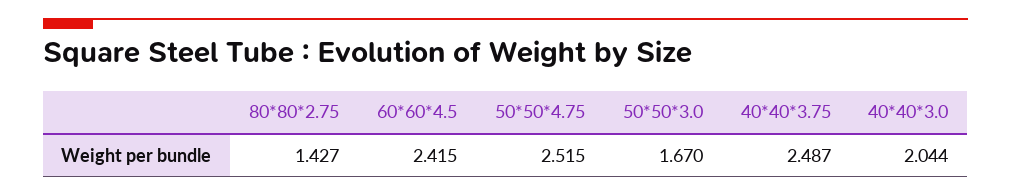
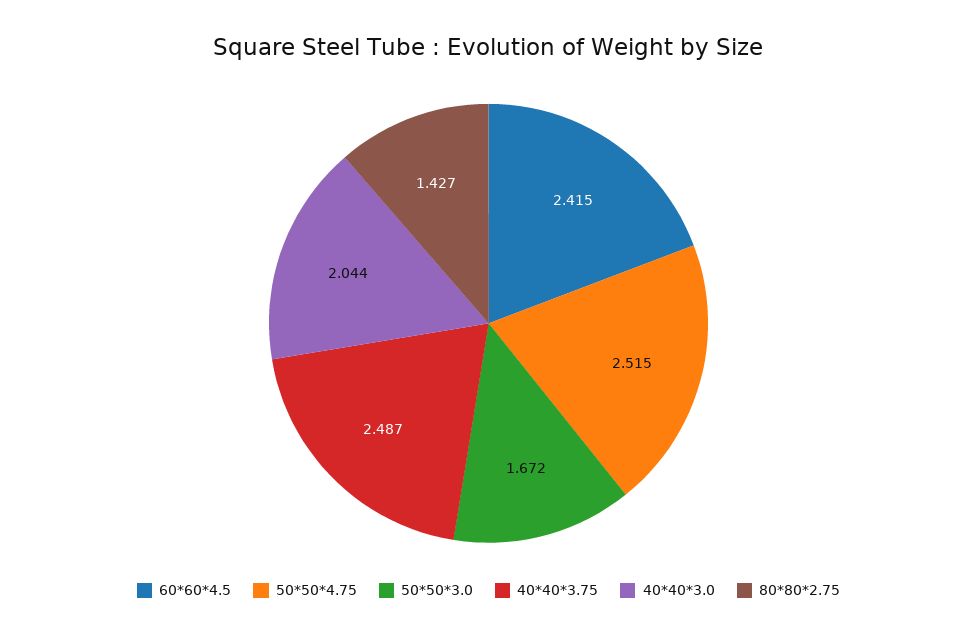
  {
    "80*80*2.75": 1.427,
    "60*60*4.5": 2.415,
    "50*50*4.75": 2.515,
-   "50*50*3.0": 1.67,
+   "50*50*3.0": 1.672,
    "40*40*3.75": 2.487,
    "40*40*3.0": 2.044
  }

